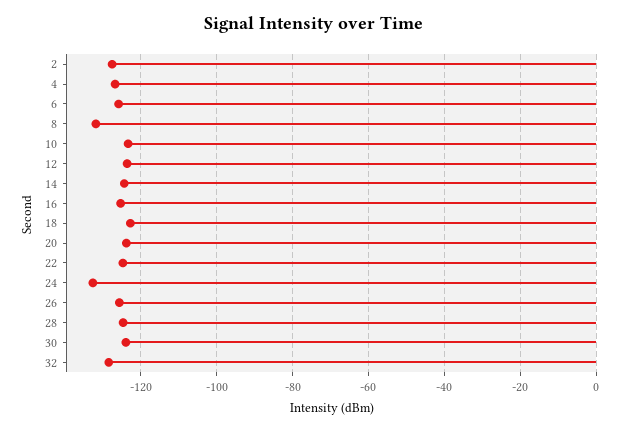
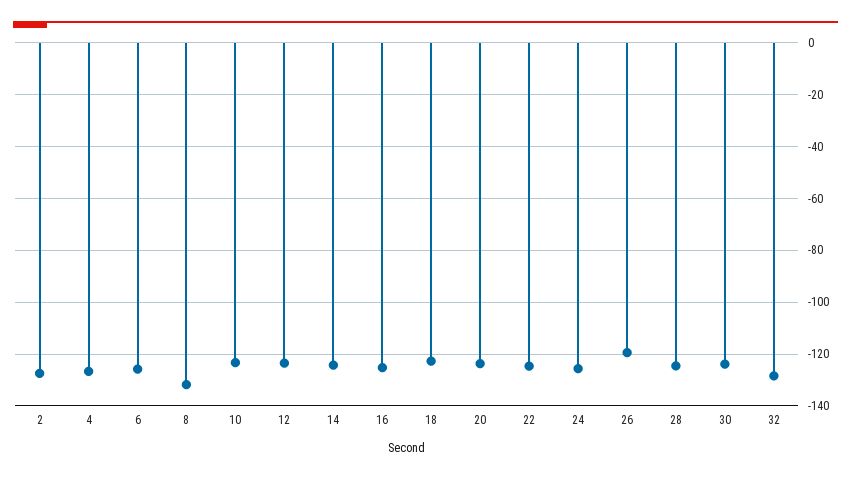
  {
    "2": -128,
    "4": -126,
    "6": -126,
    "8": -132,
    "10": -124,
    "12": -124,
    "14": -124,
    "16": -126,
    "18": -122,
    "20": -124,
    "22": -124,
-   "24": -132,
+   "24": -125,
-   "26": -126,
+   "26": -120,
    "28": -124,
    "30": -124,
    "32": -128
  }

